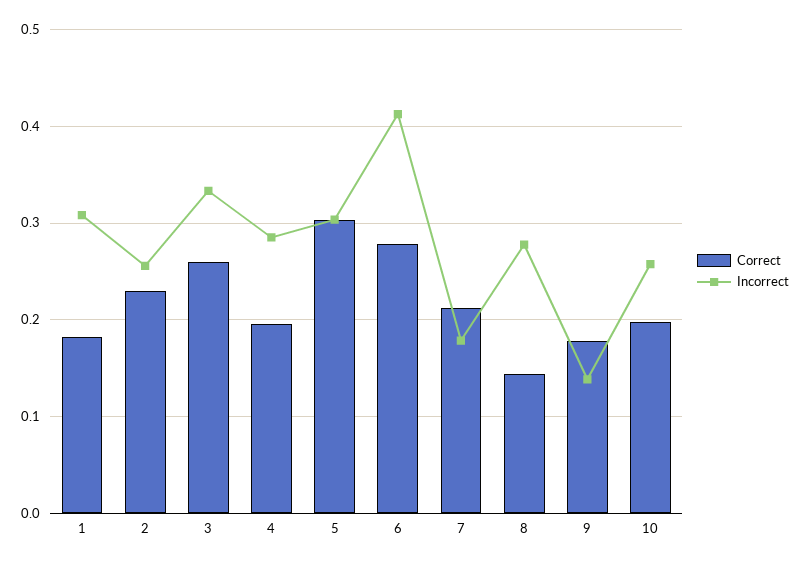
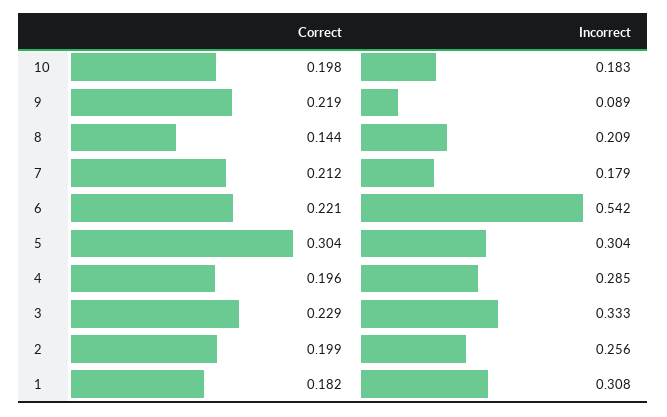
  {
    "Correct": {
      "1": 0.182,
-     "2": 0.23,
+     "2": 0.199,
-     "3": 0.26,
+     "3": 0.229,
      "4": 0.196,
      "5": 0.304,
-     "6": 0.28,
+     "6": 0.221,
      "7": 0.212,
      "8": 0.144,
-     "9": 0.18,
+     "9": 0.219,
      "10": 0.198
    },
    "Incorrect": {
      "1": 0.308,
      "2": 0.256,
      "3": 0.333,
      "4": 0.285,
      "5": 0.304,
-     "6": 0.41,
+     "6": 0.542,
      "7": 0.179,
-     "8": 0.28,
+     "8": 0.209,
-     "9": 0.14,
+     "9": 0.089,
-     "10": 0.26
+     "10": 0.183
    }
  }

